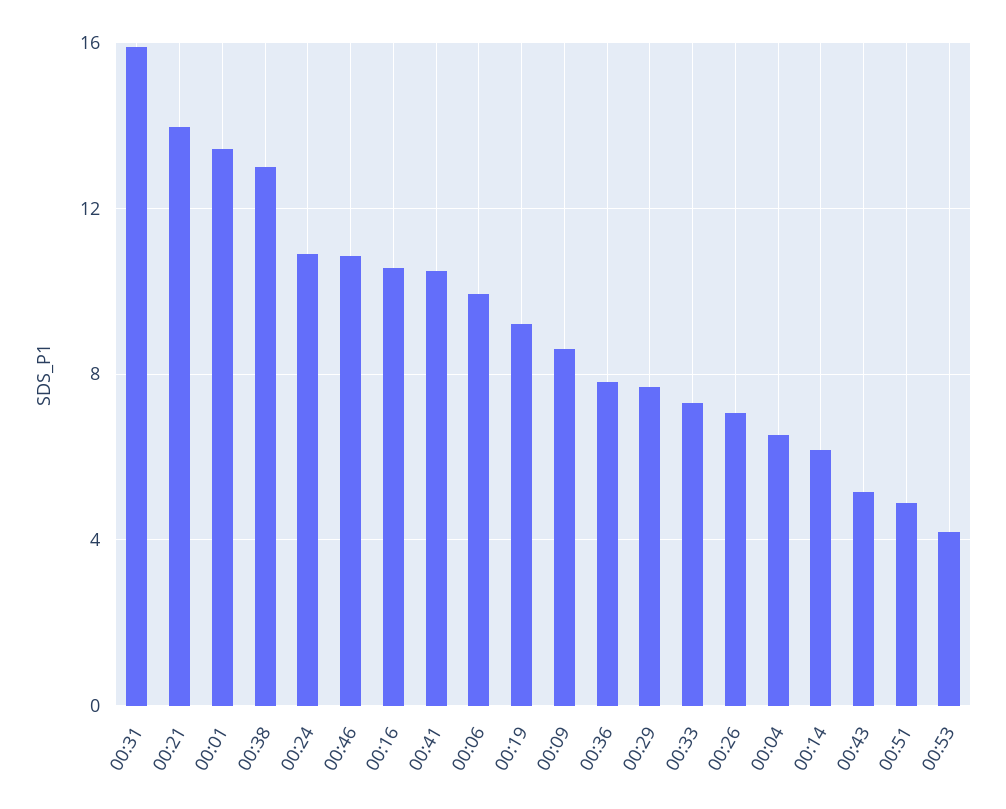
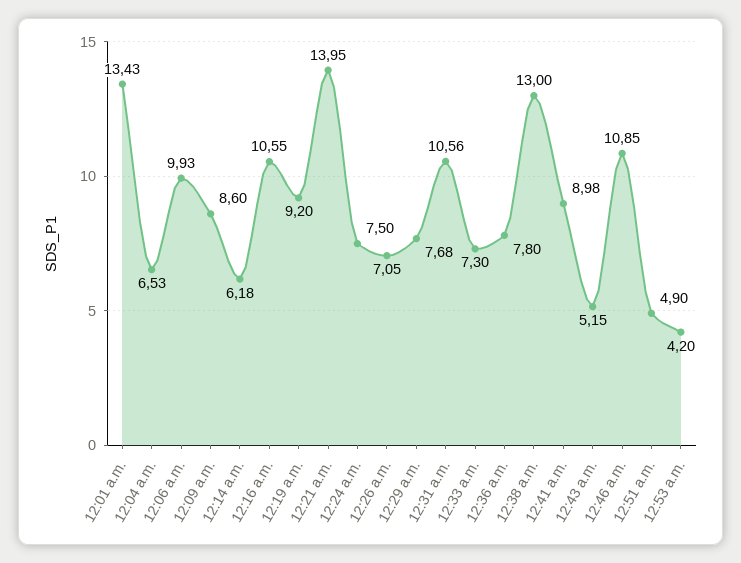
  {
-   "00:31": 16,
+   "00:31": 10.56,
    "00:21": 13.95,
    "00:01": 13.43,
    "00:38": 13,
-   "00:24": 11,
+   "00:24": 7.5,
    "00:46": 10.85,
    "00:16": 10.55,
-   "00:41": 10.5,
+   "00:41": 8.98,
    "00:06": 9.93,
    "00:19": 9.2,
    "00:09": 8.6,
    "00:36": 7.8,
    "00:29": 7.68,
    "00:33": 7.3,
    "00:26": 7.05,
    "00:04": 6.53,
    "00:14": 6.18,
    "00:43": 5.15,
    "00:51": 4.9,
    "00:53": 4.2
  }

